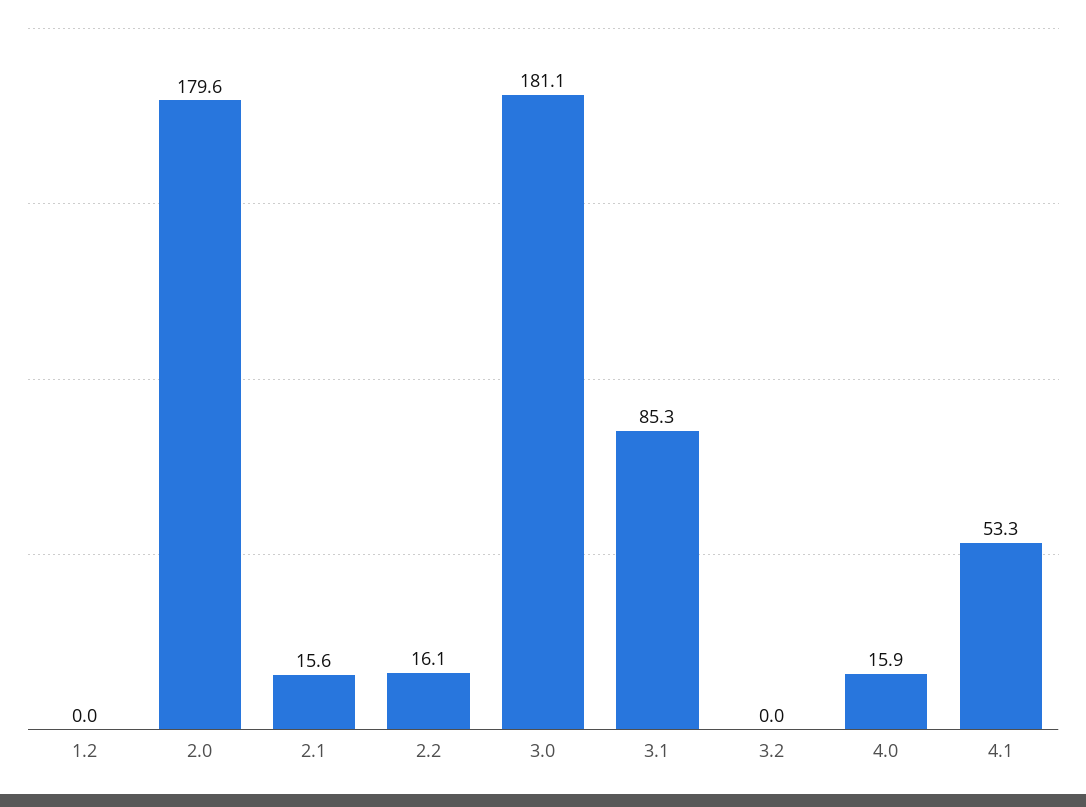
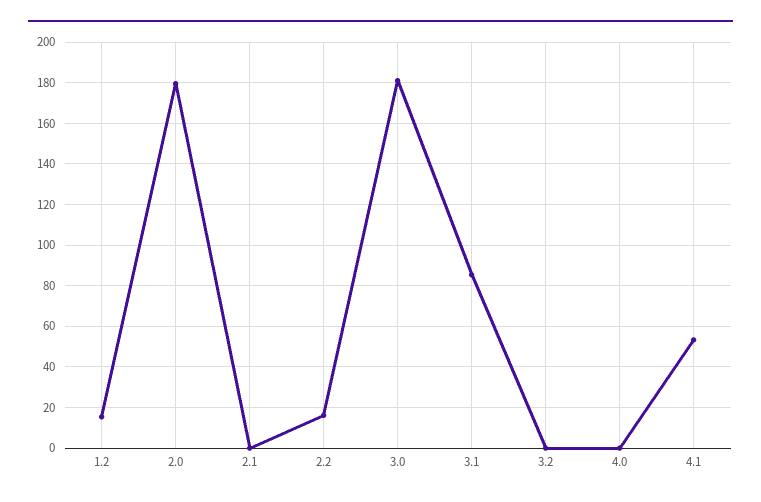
  {
-   "1.2": 0,
+   "1.2": 15,
    "2.0": 179.6,
-   "2.1": 15.6,
+   "2.1": 0,
    "2.2": 16.1,
    "3.0": 181.1,
    "3.1": 85.3,
    "3.2": 0,
-   "4.0": 15.9,
+   "4.0": 0,
    "4.1": 53.3
  }

